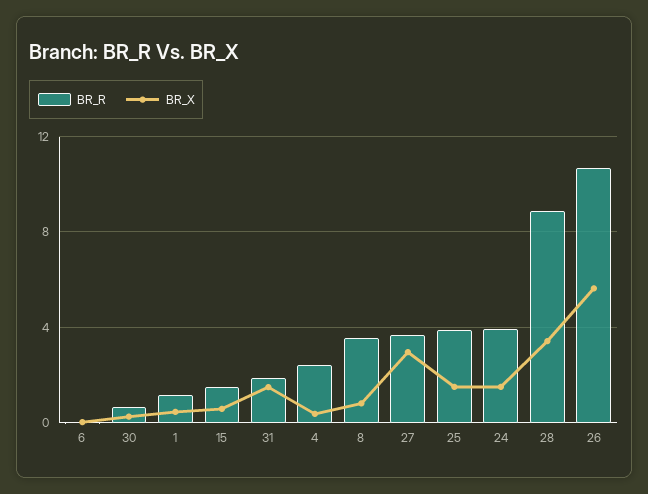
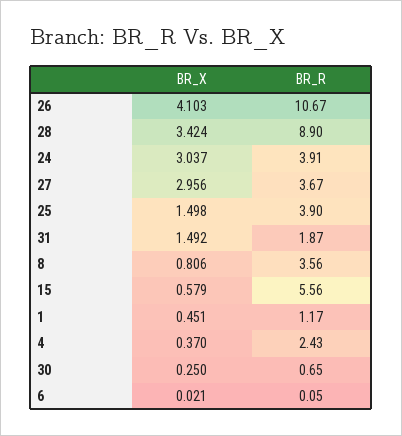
  {
    "BR_R": {
      "6": 0.05,
      "30": 0.65,
      "1": 1.17,
-     "15": 1.5,
+     "15": 5.56,
      "31": 1.87,
      "4": 2.43,
      "8": 3.56,
      "27": 3.67,
      "25": 3.9,
      "24": 3.91,
      "28": 8.9,
      "26": 10.67
    },
    "BR_X": {
      "6": 0.021,
      "30": 0.25,
      "1": 0.451,
      "15": 0.579,
      "31": 1.492,
      "4": 0.37,
      "8": 0.806,
      "27": 2.956,
      "25": 1.498,
-     "24": 1.5,
+     "24": 3.037,
      "28": 3.424,
-     "26": 5.5
+     "26": 4.103
    }
  }

